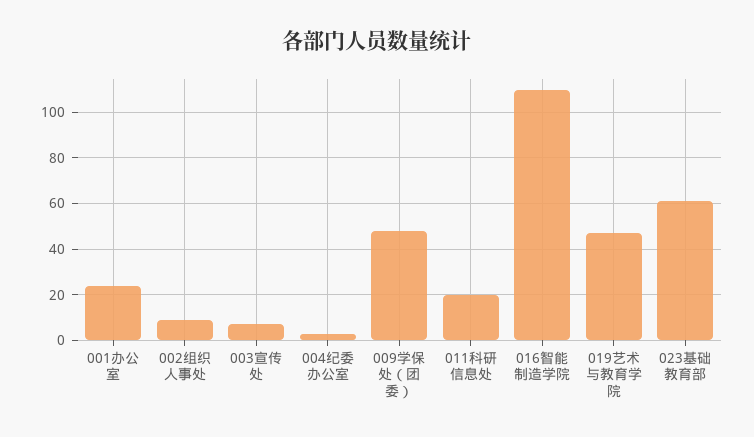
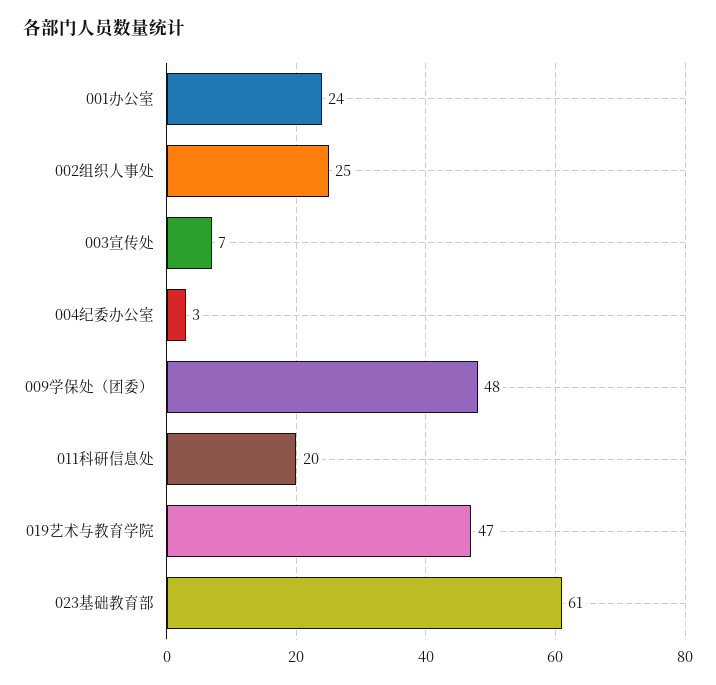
  {
    "001办公室": 24,
-   "002组织人事处": 10,
+   "002组织人事处": 25,
    "003宣传处": 7,
    "004纪委办公室": 3,
    "009学保处（团委）": 48,
    "011科研信息处": 20,
-   "016智能制造学院": 110,
    "019艺术与教育学院": 47,
    "023基础教育部": 61
  }

